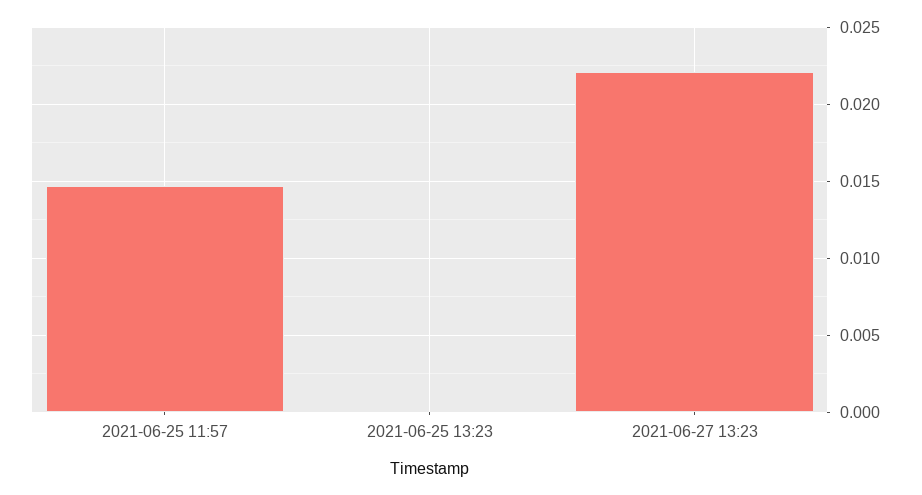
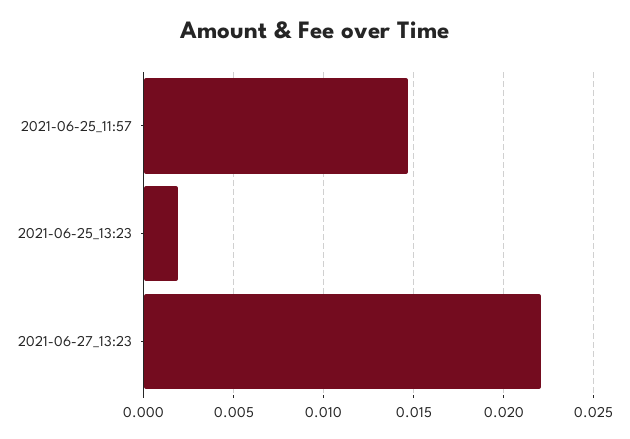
  {
    "2021-06-25 11:57": 0.0145,
-   "2021-06-25 13:23": 0,
+   "2021-06-25 13:23": 0.002,
    "2021-06-27 13:23": 0.022
  }

